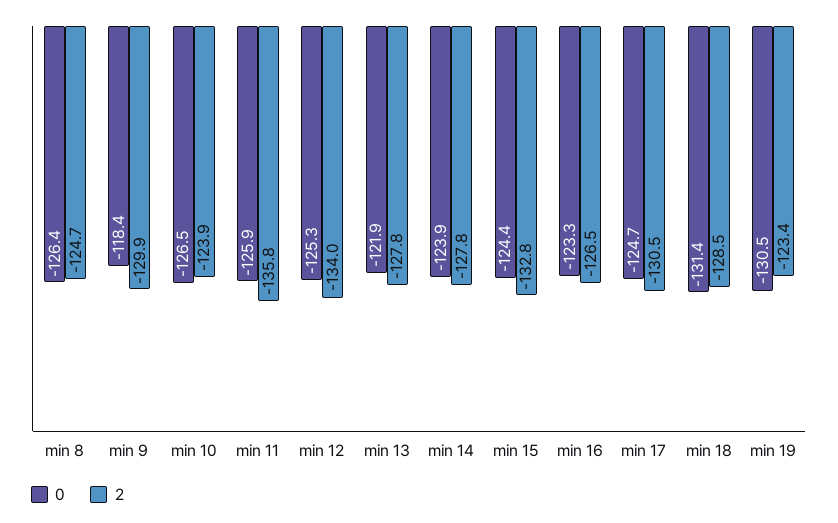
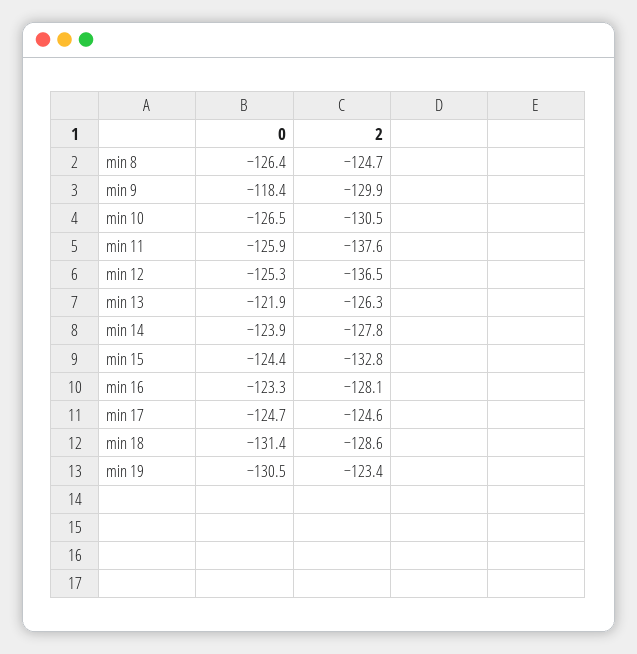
  {
    "0": {
      "min 8": -126.4,
      "min 9": -118.4,
      "min 10": -126.5,
      "min 11": -125.9,
      "min 12": -125.3,
      "min 13": -121.9,
      "min 14": -123.9,
      "min 15": -124.4,
      "min 16": -123.3,
      "min 17": -124.7,
      "min 18": -131.4,
      "min 19": -130.5
    },
    "2": {
      "min 8": -124.7,
      "min 9": -129.9,
-     "min 10": -123.9,
+     "min 10": -130.5,
-     "min 11": -135.8,
+     "min 11": -137.6,
-     "min 12": -134,
+     "min 12": -136.5,
-     "min 13": -127.8,
+     "min 13": -126.3,
      "min 14": -127.8,
      "min 15": -132.8,
-     "min 16": -126.5,
+     "min 16": -128.1,
-     "min 17": -130.5,
+     "min 17": -124.6,
-     "min 18": -128.5,
+     "min 18": -128.6,
      "min 19": -123.4
    }
  }

